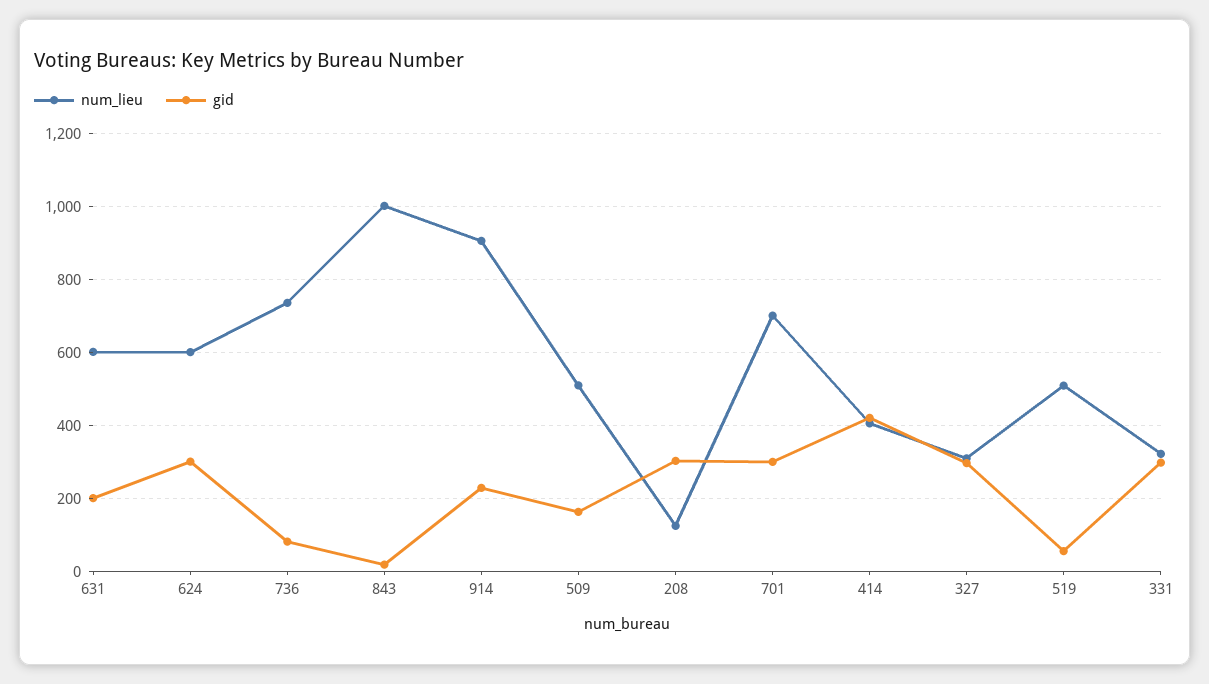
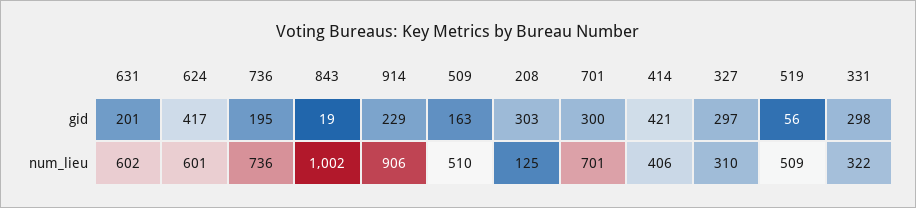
  {
    "num_lieu": {
      "631": 602,
      "624": 601,
      "736": 736,
      "843": 1002,
      "914": 906,
      "509": 510,
      "208": 125,
      "701": 701,
      "414": 406,
      "327": 310,
      "519": 509,
      "331": 322
    },
    "gid": {
      "631": 201,
-     "624": 300,
+     "624": 417,
-     "736": 80,
+     "736": 195,
      "843": 19,
      "914": 229,
      "509": 163,
      "208": 303,
      "701": 300,
      "414": 421,
      "327": 297,
      "519": 56,
      "331": 298
    }
  }

